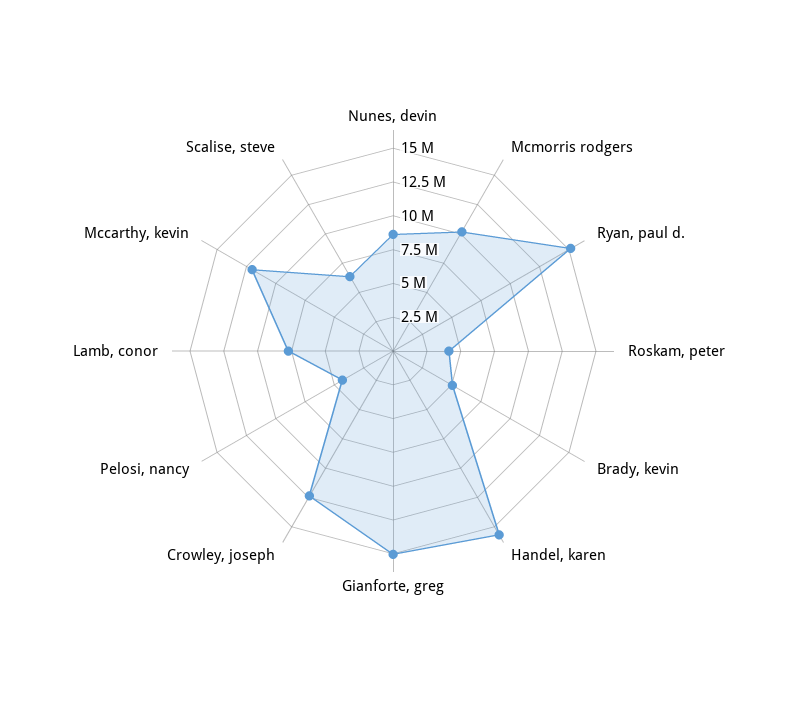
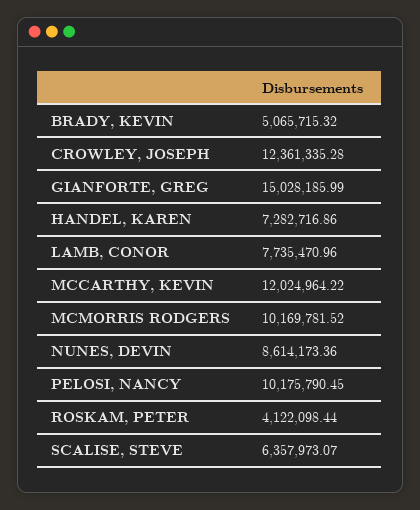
  {
    "Nunes, devin": 8614173.36,
    "Mcmorris rodgers": 10169781.52,
-   "Ryan, paul d.": 15000000,
    "Roskam, peter": 4122098.44,
    "Brady, kevin": 5065715.32,
-   "Handel, karen": 15000000,
+   "Handel, karen": 7282716.86,
    "Gianforte, greg": 15028185.99,
    "Crowley, joseph": 12361335.28,
-   "Pelosi, nancy": 5000000,
+   "Pelosi, nancy": 10175790.45,
    "Lamb, conor": 7735470.96,
    "Mccarthy, kevin": 12024964.22,
    "Scalise, steve": 6357973.07
  }

